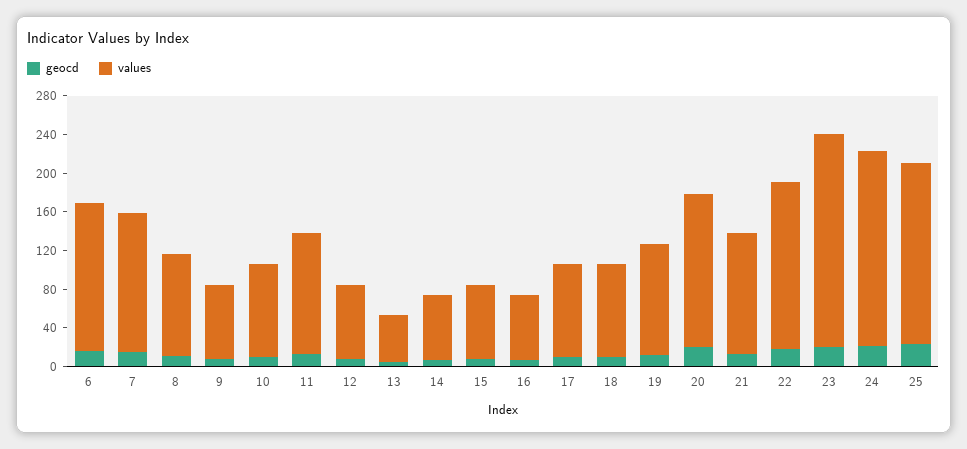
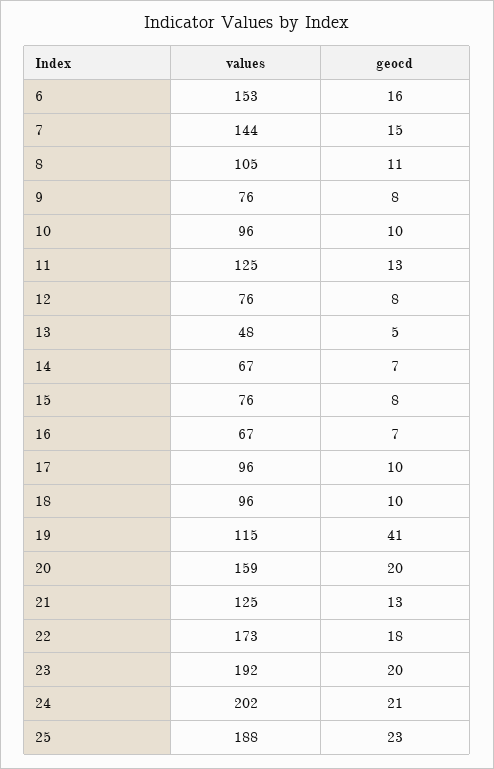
  {
    "geocd": {
      "6": 16,
      "7": 15,
      "8": 11,
      "9": 8,
      "10": 10,
      "11": 13,
      "12": 8,
      "13": 5,
      "14": 7,
      "15": 8,
      "16": 7,
      "17": 10,
      "18": 10,
-     "19": 10,
+     "19": 41,
      "20": 20,
      "21": 13,
      "22": 18,
      "23": 20,
      "24": 21,
      "25": 23
    },
    "values": {
      "6": 153,
      "7": 144,
      "8": 105,
      "9": 76,
      "10": 96,
      "11": 125,
      "12": 76,
      "13": 48,
      "14": 67,
      "15": 76,
      "16": 67,
      "17": 96,
      "18": 96,
      "19": 115,
      "20": 159,
      "21": 125,
      "22": 173,
-     "23": 220,
+     "23": 192,
      "24": 202,
      "25": 188
    }
  }

